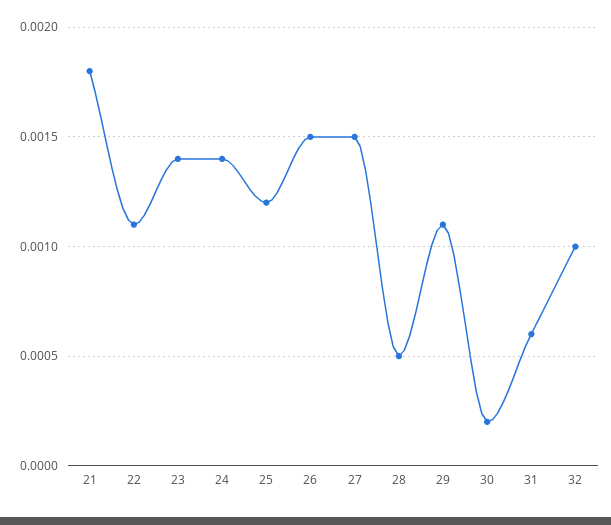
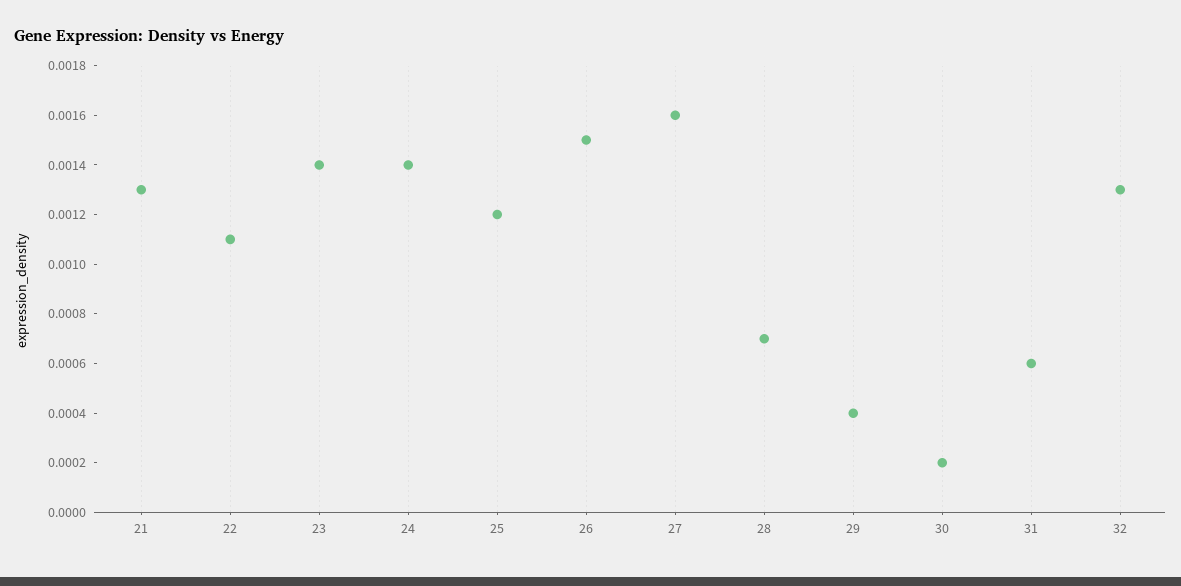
  {
-   "21": 0.0018,
+   "21": 0.0013,
    "22": 0.0011,
    "23": 0.0014,
    "24": 0.0014,
    "25": 0.0012,
    "26": 0.0015,
-   "27": 0.0015,
+   "27": 0.0016,
-   "28": 0.0005,
+   "28": 0.0007,
-   "29": 0.0011,
+   "29": 0.0004,
    "30": 0.0002,
    "31": 0.0006,
-   "32": 0.001
+   "32": 0.0013
  }

